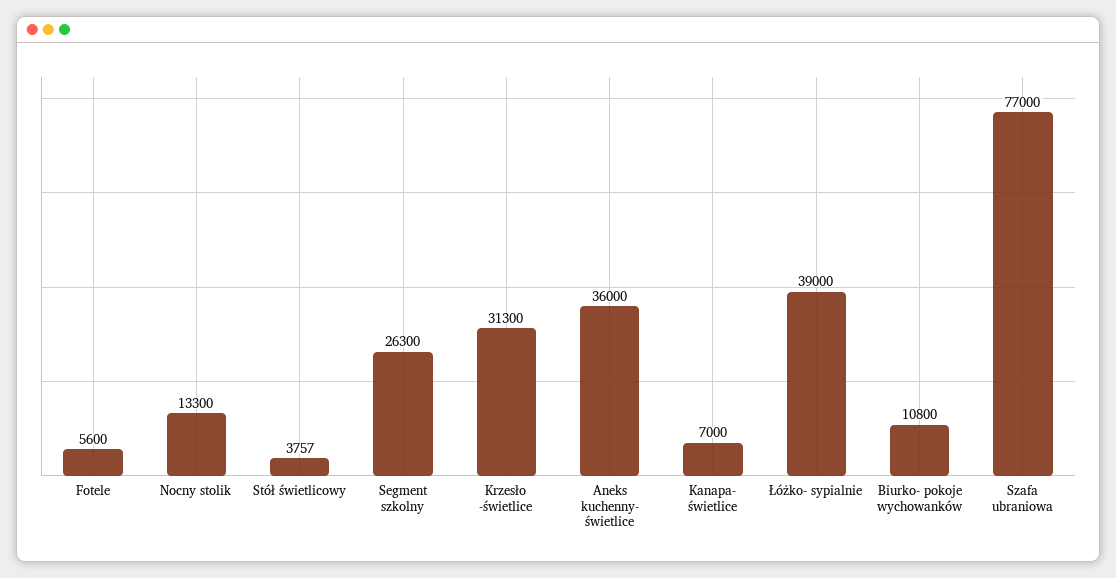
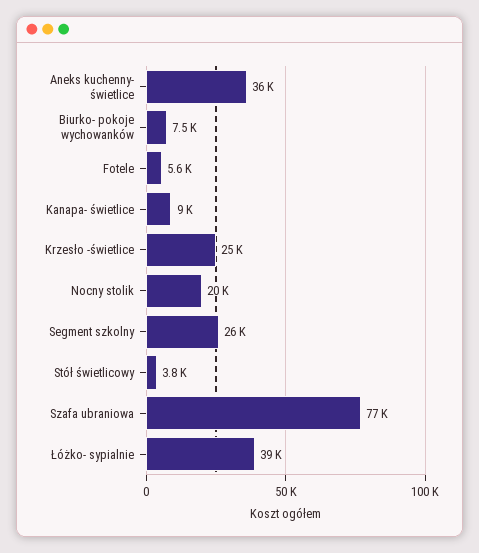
  {
    "Fotele": 5600,
-   "Nocny stolik": 13300,
+   "Nocny stolik": 20000,
    "Stół świetlicowy": 3757,
    "Segment szkolny": 26300,
-   "Krzesło -świetlice": 31300,
+   "Krzesło -świetlice": 25000,
    "Aneks kuchenny- świetlice": 36000,
-   "Kanapa- świetlice": 7000,
+   "Kanapa- świetlice": 9000,
    "Łóżko- sypialnie": 39000,
-   "Biurko- pokoje wychowanków": 10800,
+   "Biurko- pokoje wychowanków": 7500,
    "Szafa ubraniowa": 77000
  }

